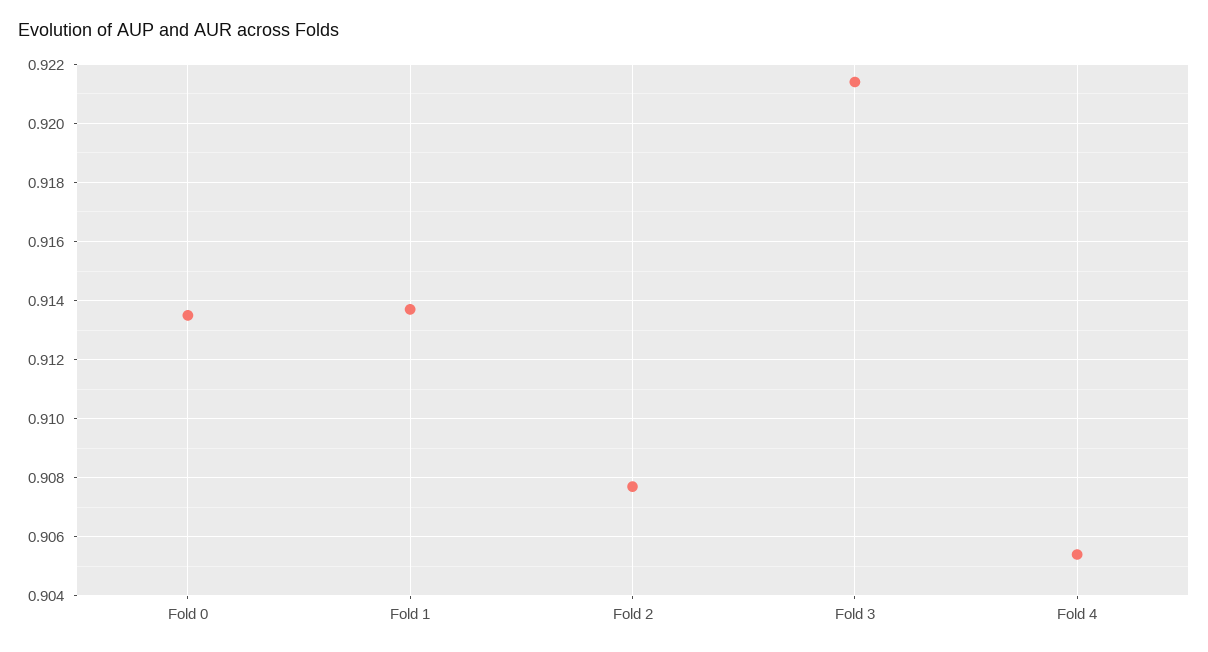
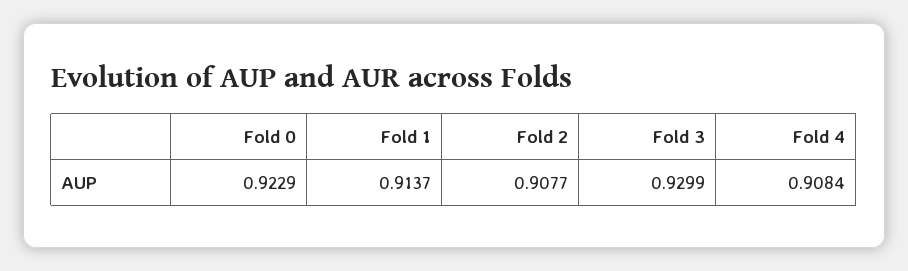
  {
-   "Fold 0": 0.9135,
+   "Fold 0": 0.9229,
    "Fold 1": 0.9137,
    "Fold 2": 0.9077,
-   "Fold 3": 0.9215,
+   "Fold 3": 0.9299,
-   "Fold 4": 0.9055
+   "Fold 4": 0.9084
  }

